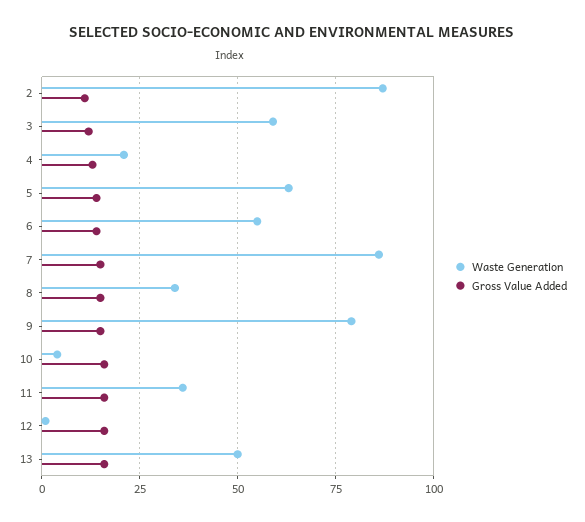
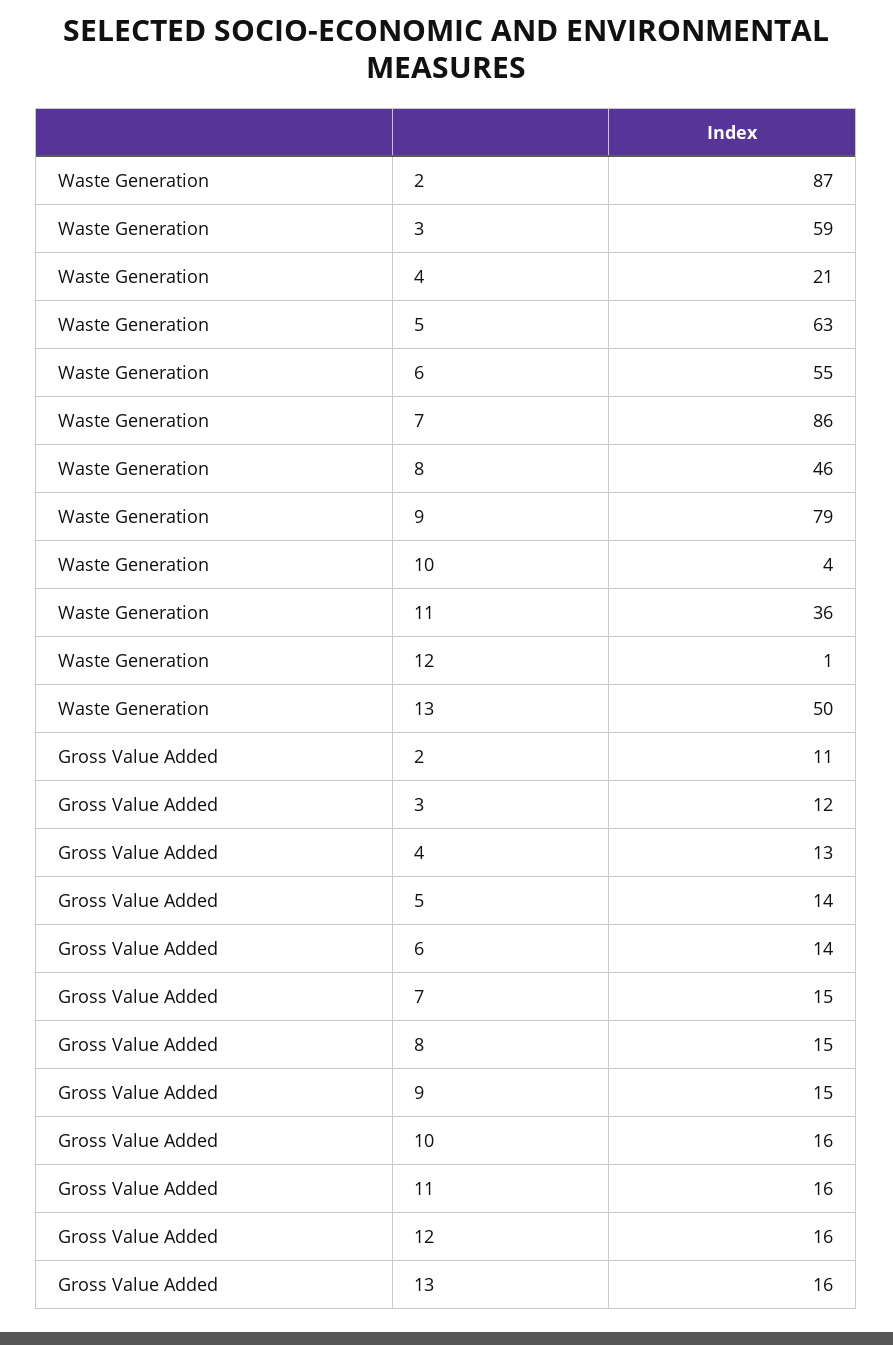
  {
    "Waste Generation": {
      "2": 87,
      "3": 59,
      "4": 21,
      "5": 63,
      "6": 55,
      "7": 86,
-     "8": 35,
+     "8": 46,
      "9": 79,
      "10": 4,
      "11": 36,
      "12": 1,
      "13": 50
    },
    "Gross Value Added": {
      "2": 11,
      "3": 12,
      "4": 13,
      "5": 14,
      "6": 14,
      "7": 15,
      "8": 15,
      "9": 15,
      "10": 16,
      "11": 16,
      "12": 16,
      "13": 16
    }
  }

